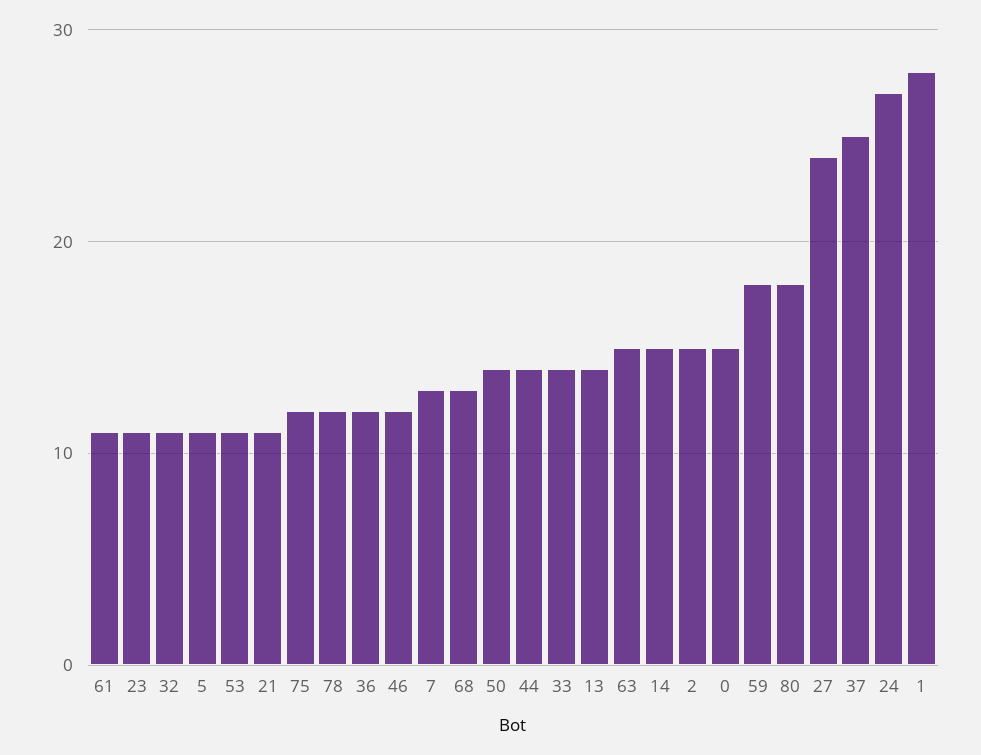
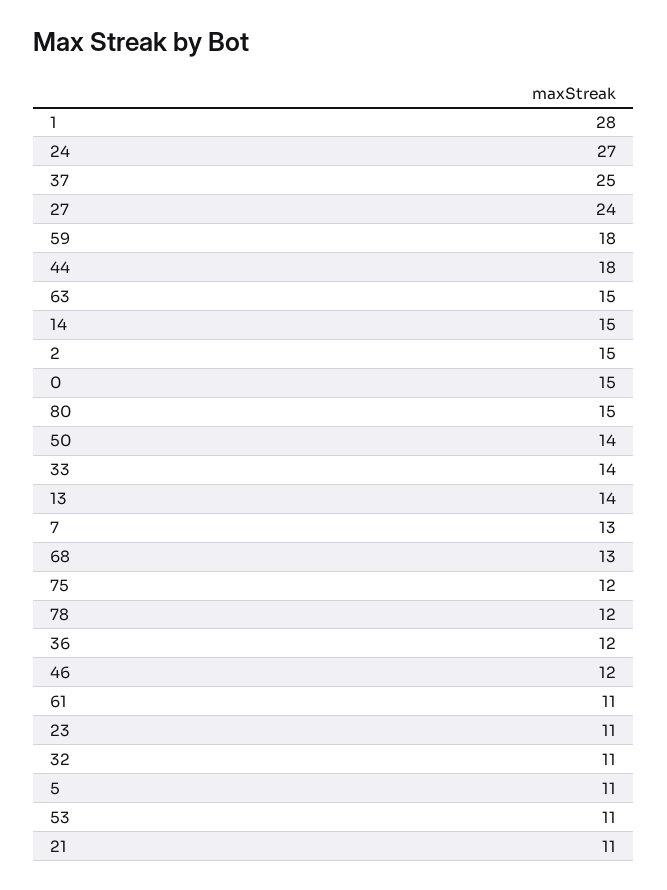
  {
    "61": 11,
    "23": 11,
    "32": 11,
    "5": 11,
    "53": 11,
    "21": 11,
    "75": 12,
    "78": 12,
    "36": 12,
    "46": 12,
    "7": 13,
    "68": 13,
    "50": 14,
-   "44": 14,
+   "44": 18,
    "33": 14,
    "13": 14,
    "63": 15,
    "14": 15,
    "2": 15,
    "0": 15,
    "59": 18,
-   "80": 18,
+   "80": 15,
    "27": 24,
    "37": 25,
    "24": 27,
    "1": 28
  }

